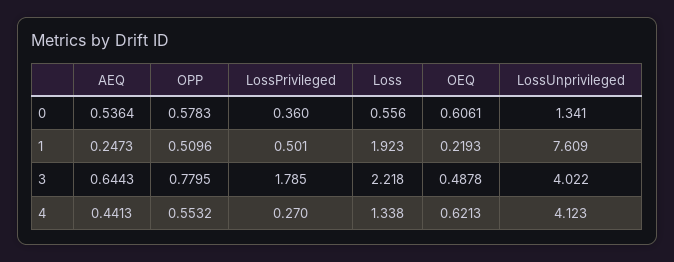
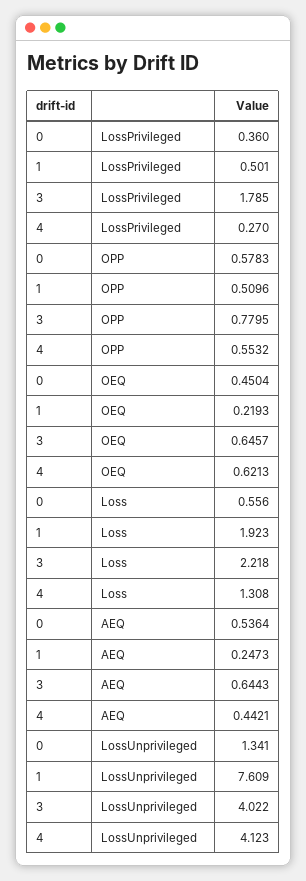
  {
    "AEQ": {
      "0": 0.5364,
      "1": 0.2473,
      "3": 0.6443,
-     "4": 0.4413
+     "4": 0.4421
    },
    "OPP": {
      "0": 0.5783,
      "1": 0.5096,
      "3": 0.7795,
      "4": 0.5532
    },
    "LossPrivileged": {
      "0": 0.36,
      "1": 0.501,
      "3": 1.785,
      "4": 0.27
    },
    "Loss": {
      "0": 0.556,
      "1": 1.923,
      "3": 2.218,
-     "4": 1.338
+     "4": 1.308
    },
    "OEQ": {
-     "0": 0.6061,
+     "0": 0.4504,
      "1": 0.2193,
-     "3": 0.4878,
+     "3": 0.6457,
      "4": 0.6213
    },
    "LossUnprivileged": {
      "0": 1.341,
      "1": 7.609,
      "3": 4.022,
      "4": 4.123
    }
  }

